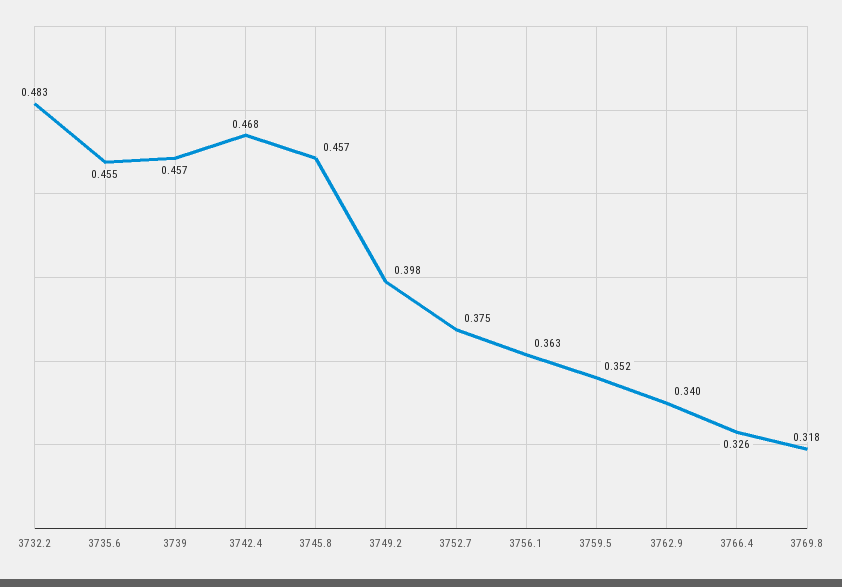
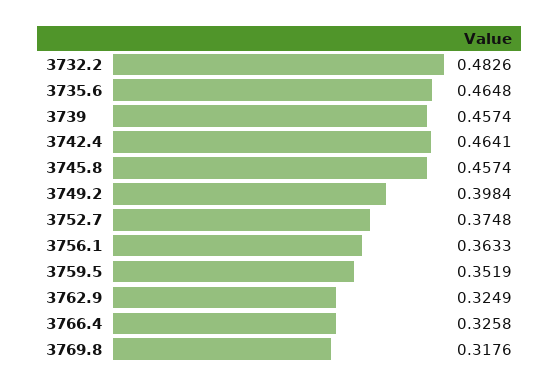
  {
    "3732.2": 0.4826,
-   "3735.6": 0.455,
+   "3735.6": 0.4648,
    "3739": 0.4574,
-   "3742.4": 0.468,
+   "3742.4": 0.4641,
    "3745.8": 0.4574,
    "3749.2": 0.3984,
    "3752.7": 0.3748,
    "3756.1": 0.3633,
    "3759.5": 0.3519,
-   "3762.9": 0.34,
+   "3762.9": 0.3249,
    "3766.4": 0.3258,
    "3769.8": 0.3176
  }

